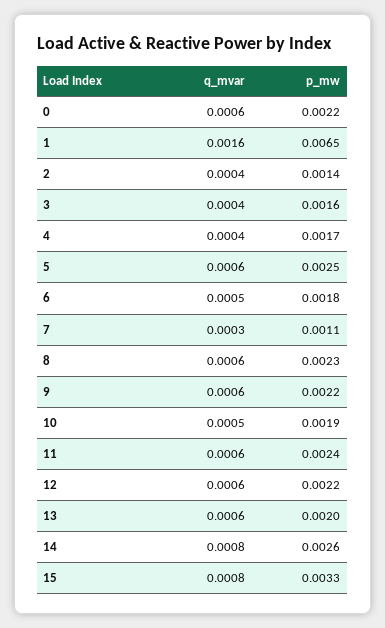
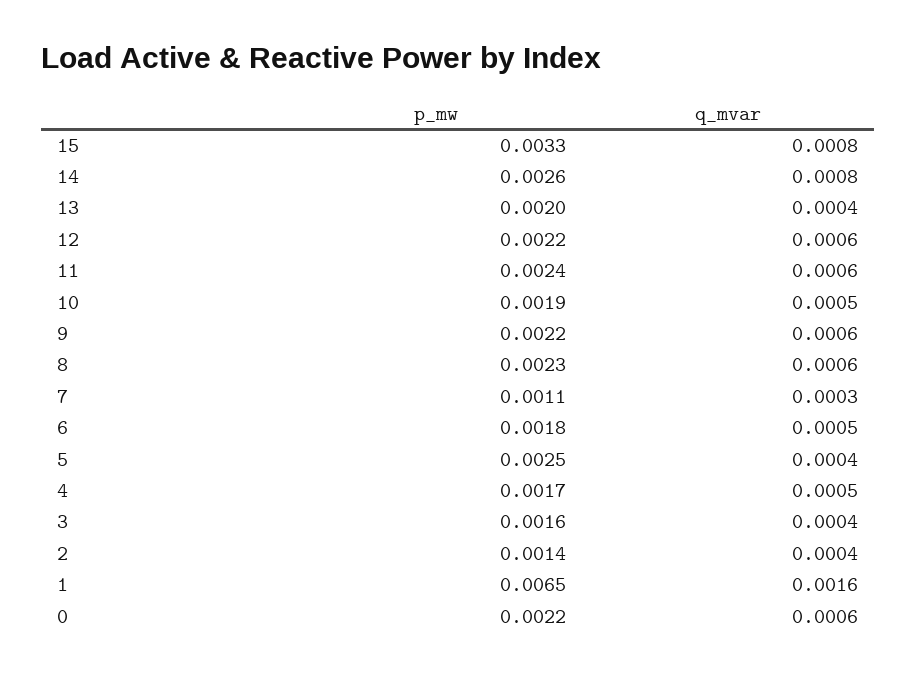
  {
    "q_mvar": {
      "0": 0.0006,
      "1": 0.0016,
      "2": 0.0004,
      "3": 0.0004,
-     "4": 0.0004,
+     "4": 0.0005,
-     "5": 0.0006,
+     "5": 0.0004,
      "6": 0.0005,
      "7": 0.0003,
      "8": 0.0006,
      "9": 0.0006,
      "10": 0.0005,
      "11": 0.0006,
      "12": 0.0006,
-     "13": 0.0006,
+     "13": 0.0004,
      "14": 0.0008,
      "15": 0.0008
    },
    "p_mw": {
      "0": 0.0022,
      "1": 0.0065,
      "2": 0.0014,
      "3": 0.0016,
      "4": 0.0017,
      "5": 0.0025,
      "6": 0.0018,
      "7": 0.0011,
      "8": 0.0023,
      "9": 0.0022,
      "10": 0.0019,
      "11": 0.0024,
      "12": 0.0022,
      "13": 0.002,
      "14": 0.0026,
      "15": 0.0033
    }
  }

